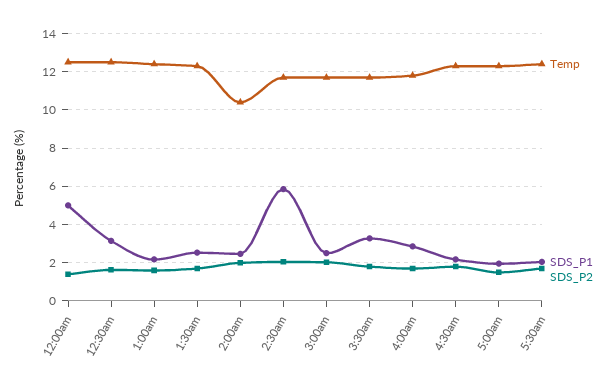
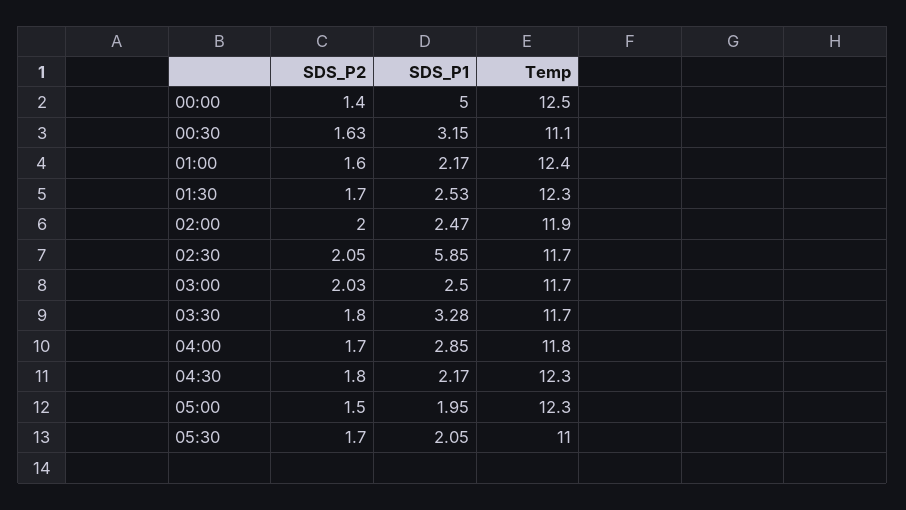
  {
    "Temp": {
      "12:00am": 12.5,
-     "12:30am": 12.5,
+     "12:30am": 11.1,
      "1:00am": 12.4,
      "1:30am": 12.3,
-     "2:00am": 10.5,
+     "2:00am": 11.9,
      "2:30am": 11.7,
      "3:00am": 11.7,
      "3:30am": 11.7,
      "4:00am": 11.8,
      "4:30am": 12.3,
      "5:00am": 12.3,
-     "5:30am": 12.5
+     "5:30am": 11
    },
    "SDS_P1": {
      "12:00am": 5,
      "12:30am": 3.15,
      "1:00am": 2.17,
      "1:30am": 2.53,
      "2:00am": 2.47,
      "2:30am": 5.85,
      "3:00am": 2.5,
      "3:30am": 3.28,
      "4:00am": 2.85,
      "4:30am": 2.17,
      "5:00am": 1.95,
      "5:30am": 2.05
    },
    "SDS_P2": {
      "12:00am": 1.4,
      "12:30am": 1.63,
      "1:00am": 1.6,
      "1:30am": 1.7,
      "2:00am": 2,
      "2:30am": 2.05,
      "3:00am": 2.03,
      "3:30am": 1.8,
      "4:00am": 1.7,
      "4:30am": 1.8,
      "5:00am": 1.5,
      "5:30am": 1.7
    }
  }

